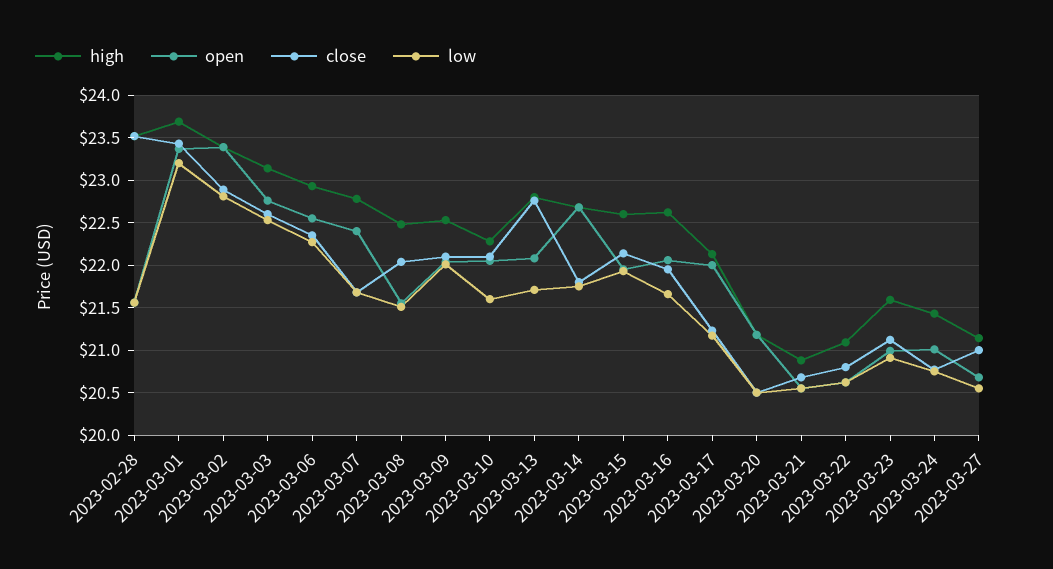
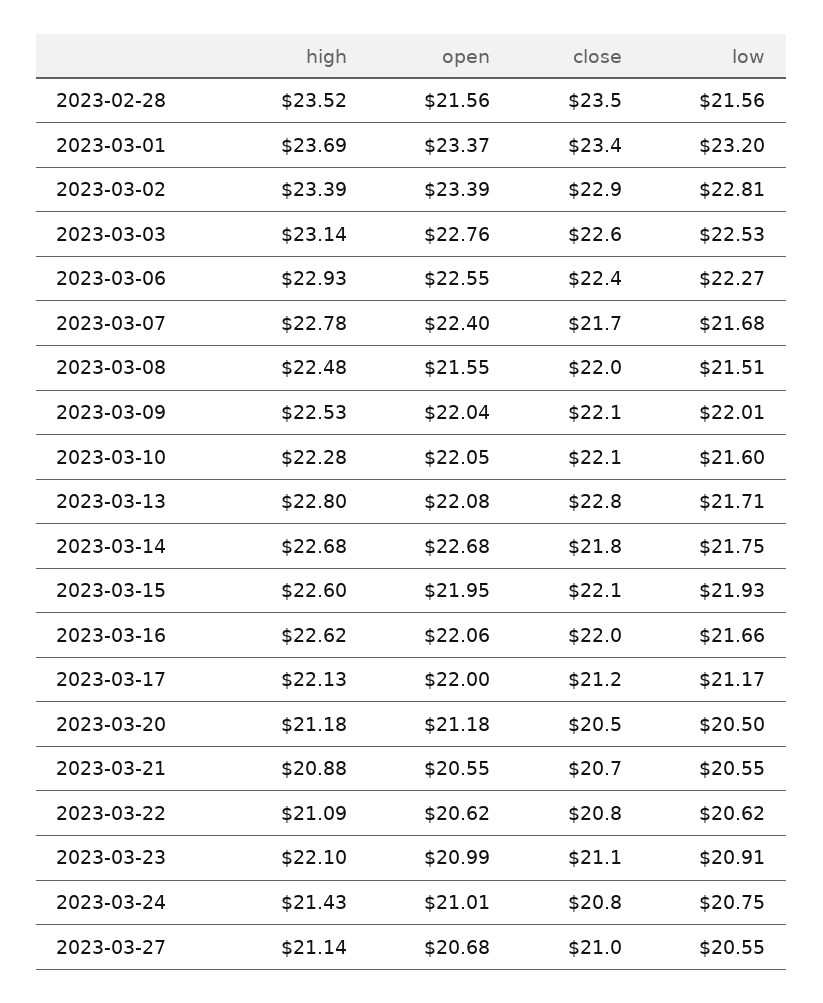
  {
    "high": {
      "2023-02-28": 23.52,
      "2023-03-01": 23.69,
      "2023-03-02": 23.39,
      "2023-03-03": 23.14,
      "2023-03-06": 22.93,
      "2023-03-07": 22.78,
      "2023-03-08": 22.48,
      "2023-03-09": 22.53,
      "2023-03-10": 22.28,
      "2023-03-13": 22.8,
      "2023-03-14": 22.68,
      "2023-03-15": 22.6,
      "2023-03-16": 22.62,
      "2023-03-17": 22.13,
      "2023-03-20": 21.18,
      "2023-03-21": 20.88,
      "2023-03-22": 21.09,
-     "2023-03-23": 21.6,
+     "2023-03-23": 22.1,
      "2023-03-24": 21.43,
      "2023-03-27": 21.14
    },
    "open": {
      "2023-02-28": 21.56,
      "2023-03-01": 23.37,
      "2023-03-02": 23.39,
      "2023-03-03": 22.76,
      "2023-03-06": 22.55,
      "2023-03-07": 22.4,
      "2023-03-08": 21.55,
      "2023-03-09": 22.04,
      "2023-03-10": 22.05,
      "2023-03-13": 22.08,
      "2023-03-14": 22.68,
      "2023-03-15": 21.95,
      "2023-03-16": 22.06,
      "2023-03-17": 22,
      "2023-03-20": 21.18,
      "2023-03-21": 20.55,
      "2023-03-22": 20.62,
      "2023-03-23": 20.99,
      "2023-03-24": 21.01,
      "2023-03-27": 20.68
    },
    "close": {
      "2023-02-28": 23.5,
      "2023-03-01": 23.4,
      "2023-03-02": 22.9,
      "2023-03-03": 22.6,
      "2023-03-06": 22.4,
      "2023-03-07": 21.7,
      "2023-03-08": 22,
      "2023-03-09": 22.1,
      "2023-03-10": 22.1,
      "2023-03-13": 22.8,
      "2023-03-14": 21.8,
      "2023-03-15": 22.1,
      "2023-03-16": 22,
      "2023-03-17": 21.2,
      "2023-03-20": 20.5,
      "2023-03-21": 20.7,
      "2023-03-22": 20.8,
      "2023-03-23": 21.1,
      "2023-03-24": 20.8,
      "2023-03-27": 21
    },
    "low": {
      "2023-02-28": 21.56,
      "2023-03-01": 23.2,
      "2023-03-02": 22.81,
      "2023-03-03": 22.53,
      "2023-03-06": 22.27,
      "2023-03-07": 21.68,
      "2023-03-08": 21.51,
      "2023-03-09": 22.01,
      "2023-03-10": 21.6,
      "2023-03-13": 21.71,
      "2023-03-14": 21.75,
      "2023-03-15": 21.93,
      "2023-03-16": 21.66,
      "2023-03-17": 21.17,
      "2023-03-20": 20.5,
      "2023-03-21": 20.55,
      "2023-03-22": 20.62,
      "2023-03-23": 20.91,
      "2023-03-24": 20.75,
      "2023-03-27": 20.55
    }
  }

